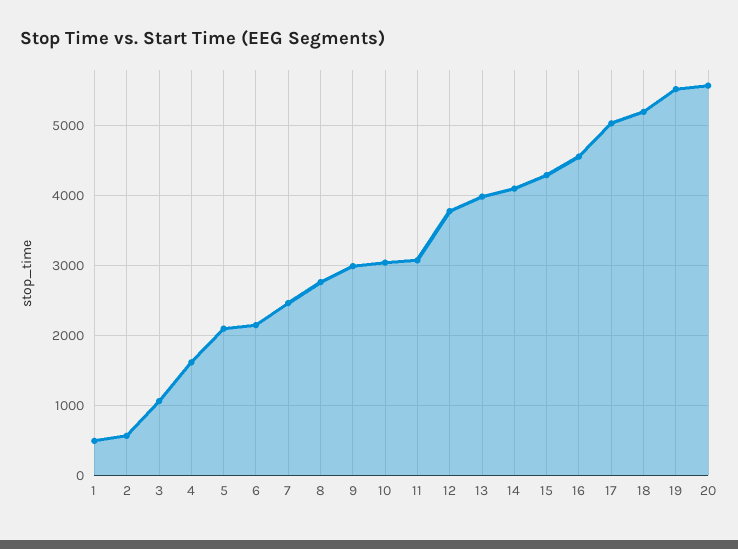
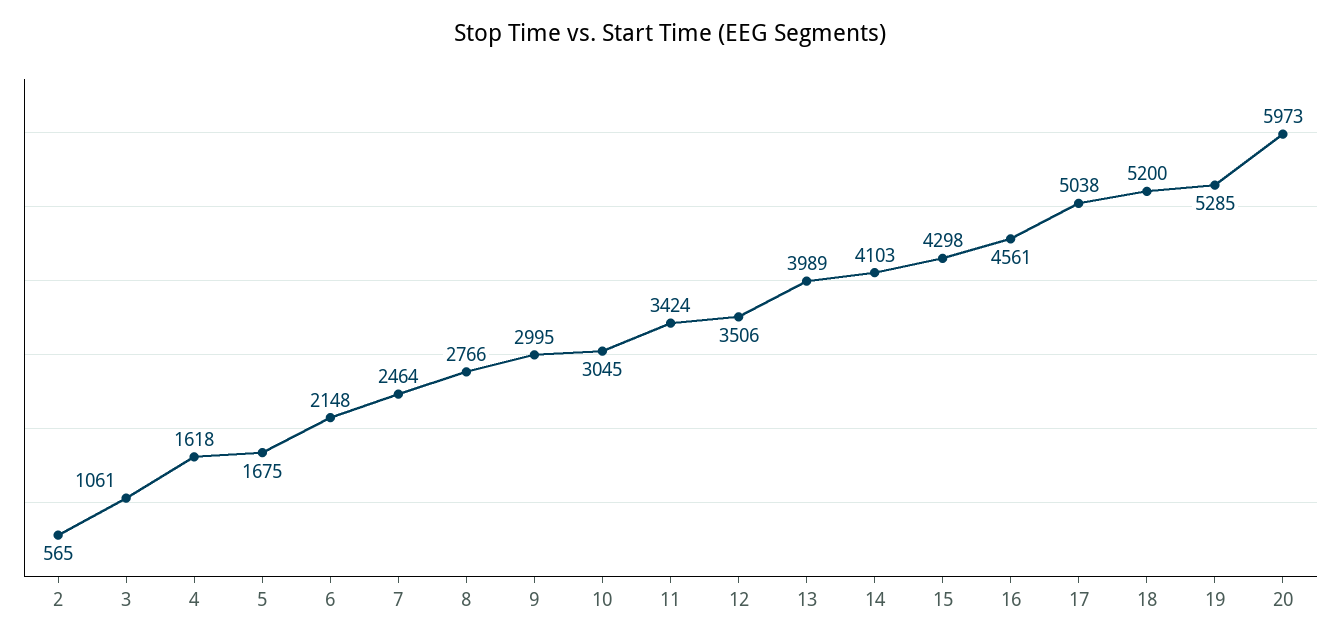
  {
-   "1": 500,
    "2": 565,
    "3": 1061,
    "4": 1618,
-   "5": 2100,
+   "5": 1675,
    "6": 2148,
    "7": 2464,
    "8": 2766,
    "9": 2995,
    "10": 3045,
-   "11": 3100,
+   "11": 3424,
-   "12": 3800,
+   "12": 3506,
    "13": 3989,
    "14": 4103,
    "15": 4298,
    "16": 4561,
    "17": 5038,
    "18": 5200,
-   "19": 5500,
+   "19": 5285,
-   "20": 5600
+   "20": 5973
  }

